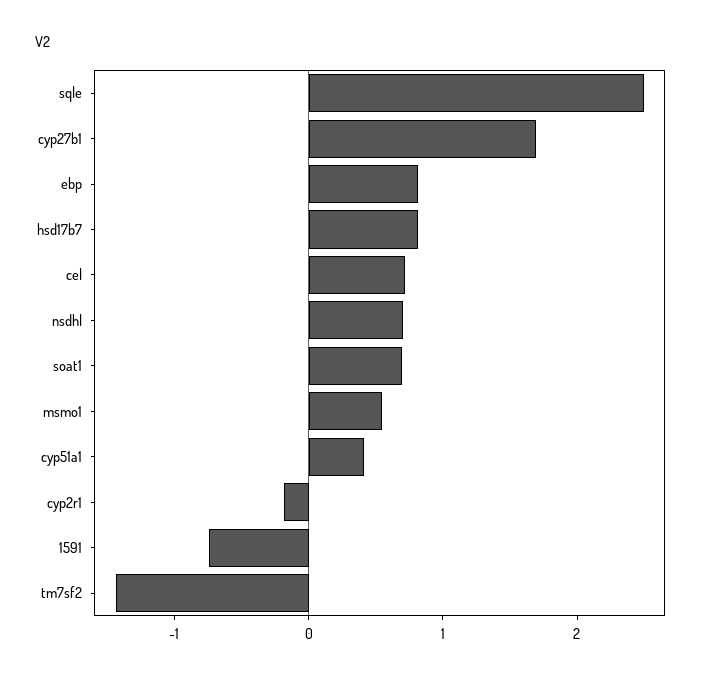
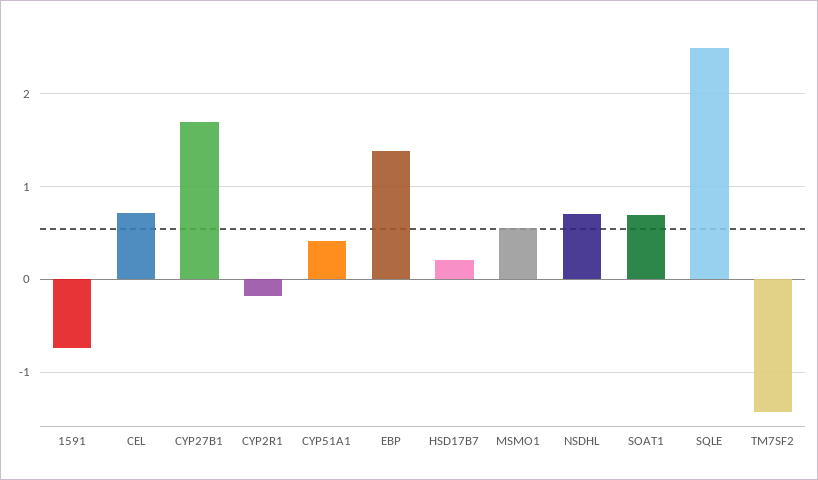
  {
    "sqle": 2.5,
    "cyp27b1": 1.7,
-   "ebp": 0.8,
+   "ebp": 1.4,
-   "hsd17b7": 0.8,
+   "hsd17b7": 0.2,
    "cel": 0.7,
    "nsdhl": 0.7,
    "soat1": 0.7,
    "msmo1": 0.5,
    "cyp51a1": 0.4,
    "cyp2r1": -0.2,
    "1591": -0.7,
    "tm7sf2": -1.4
  }

